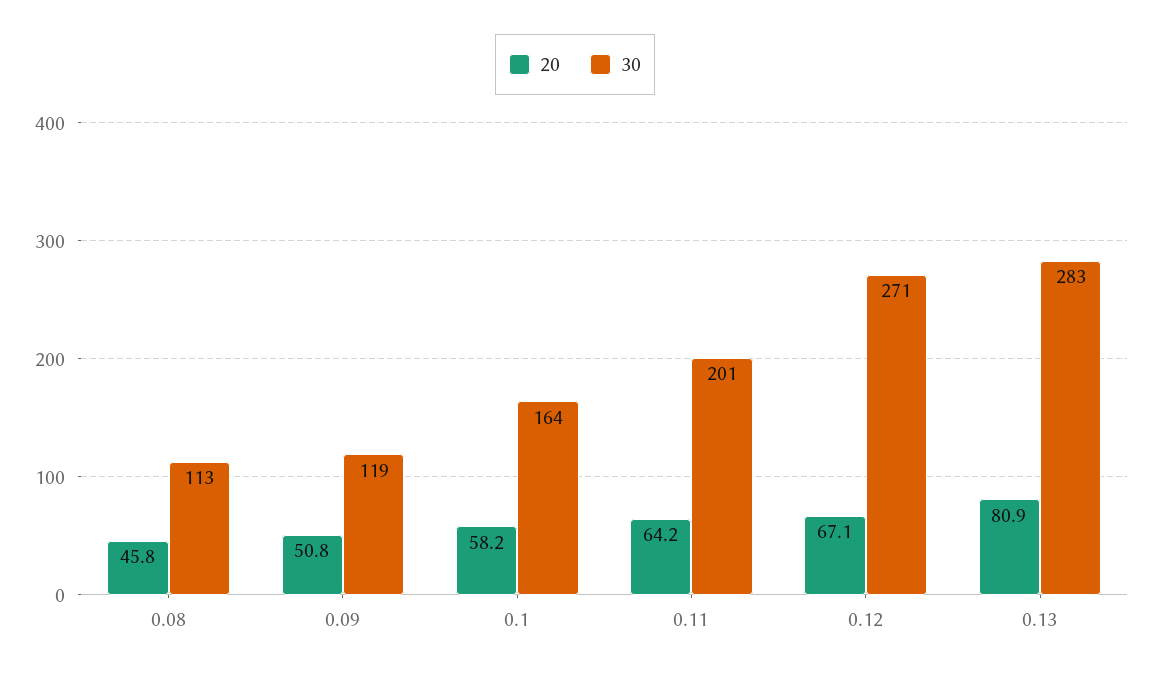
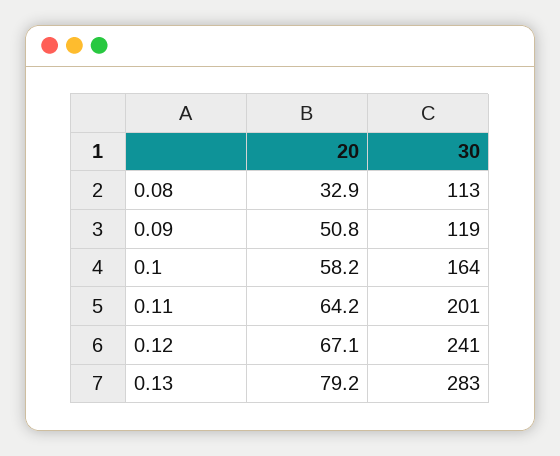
  {
    "20": {
-     "0.08": 45.8,
+     "0.08": 32.9,
      "0.09": 50.8,
      "0.1": 58.2,
      "0.11": 64.2,
      "0.12": 67.1,
-     "0.13": 80.9
+     "0.13": 79.2
    },
    "30": {
      "0.08": 113,
      "0.09": 119,
      "0.1": 164,
      "0.11": 201,
-     "0.12": 271,
+     "0.12": 241,
      "0.13": 283
    }
  }

